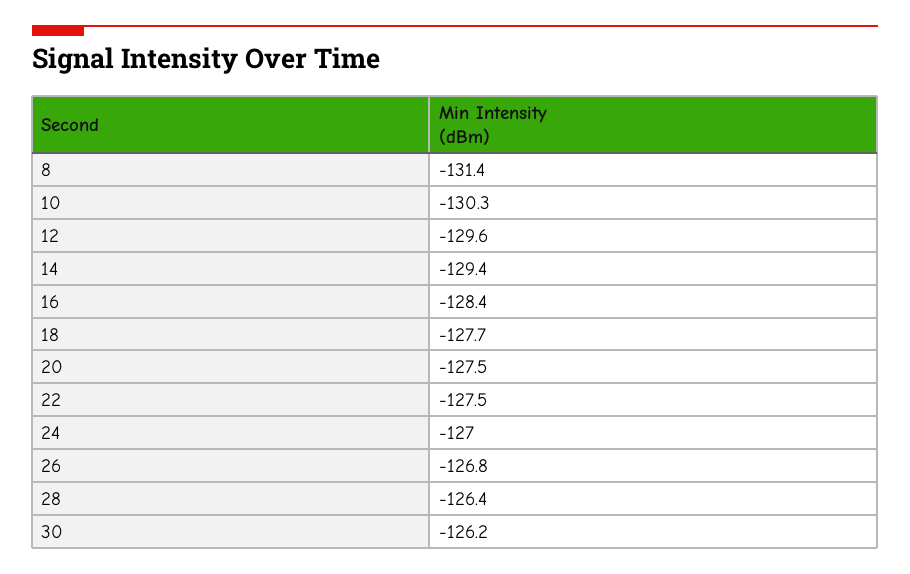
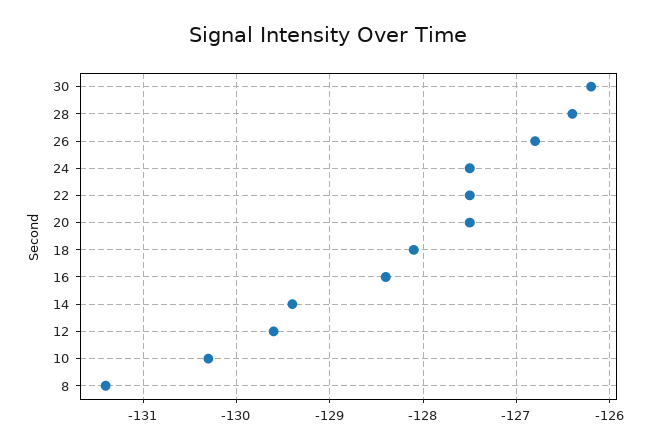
  {
    "8": -131.4,
    "10": -130.3,
    "12": -129.6,
    "14": -129.4,
    "16": -128.4,
-   "18": -127.7,
+   "18": -128.1,
    "20": -127.5,
    "22": -127.5,
-   "24": -127,
+   "24": -127.5,
    "26": -126.8,
    "28": -126.4,
    "30": -126.2
  }

